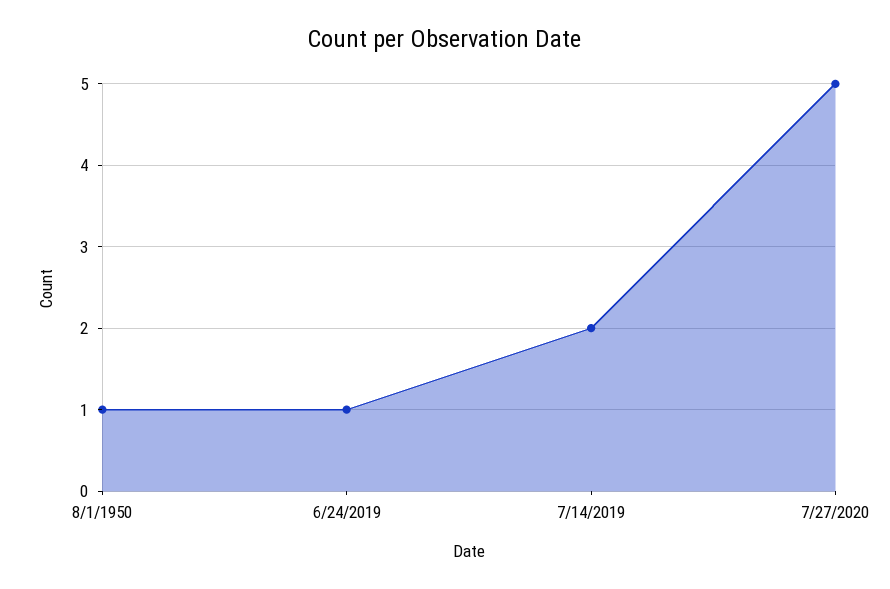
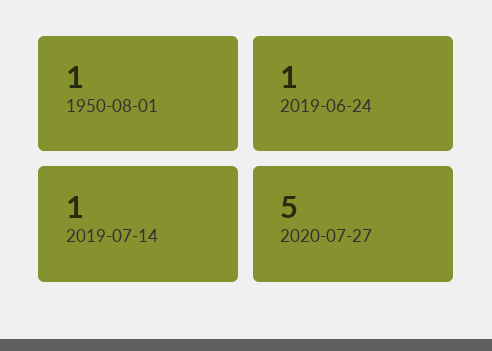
  {
    "8/1/1950": 1,
    "6/24/2019": 1,
-   "7/14/2019": 2,
+   "7/14/2019": 1,
    "7/27/2020": 5
  }

